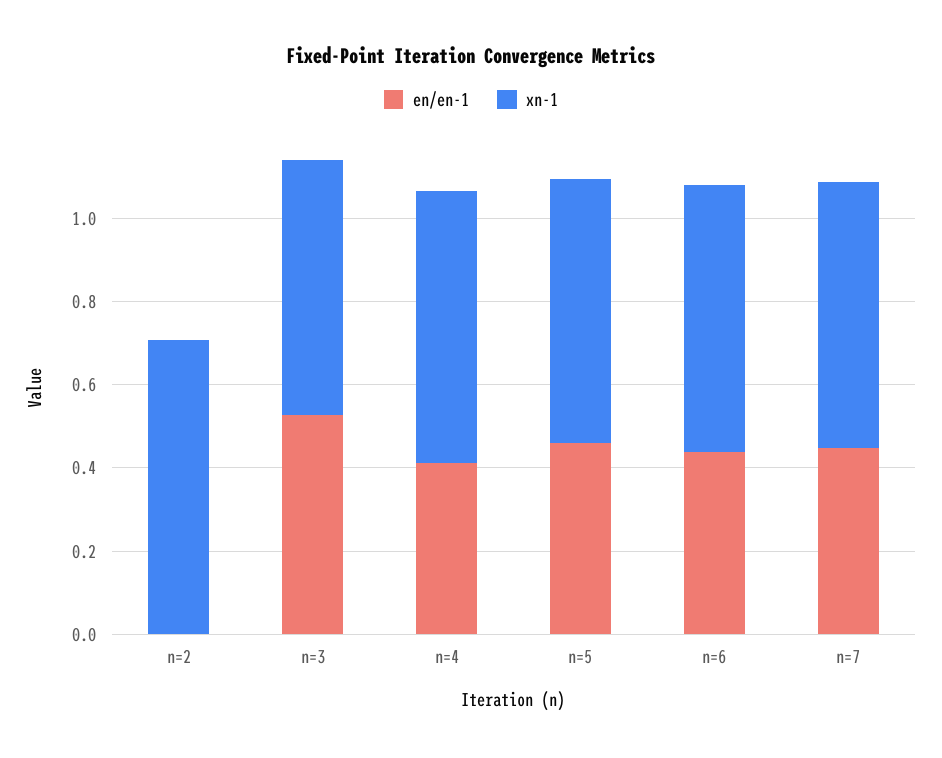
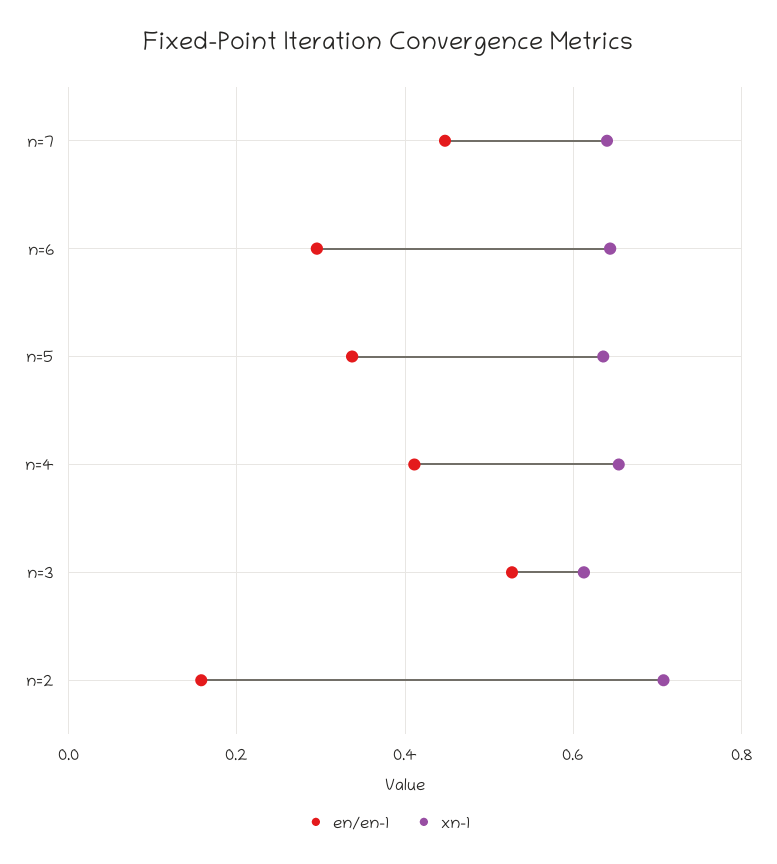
  {
    "en/en-1": {
-     "n=2": 0,
+     "n=2": 0.16,
      "n=3": 0.52,
      "n=4": 0.42,
-     "n=5": 0.45,
+     "n=5": 0.34,
-     "n=6": 0.45,
+     "n=6": 0.3,
      "n=7": 0.44
    },
    "xn-1": {
      "n=2": 0.7,
      "n=3": 0.62,
      "n=4": 0.66,
      "n=5": 0.64,
      "n=6": 0.64,
      "n=7": 0.64
    }
  }

